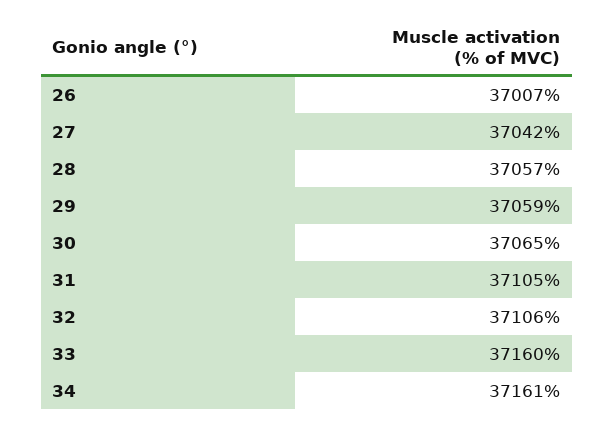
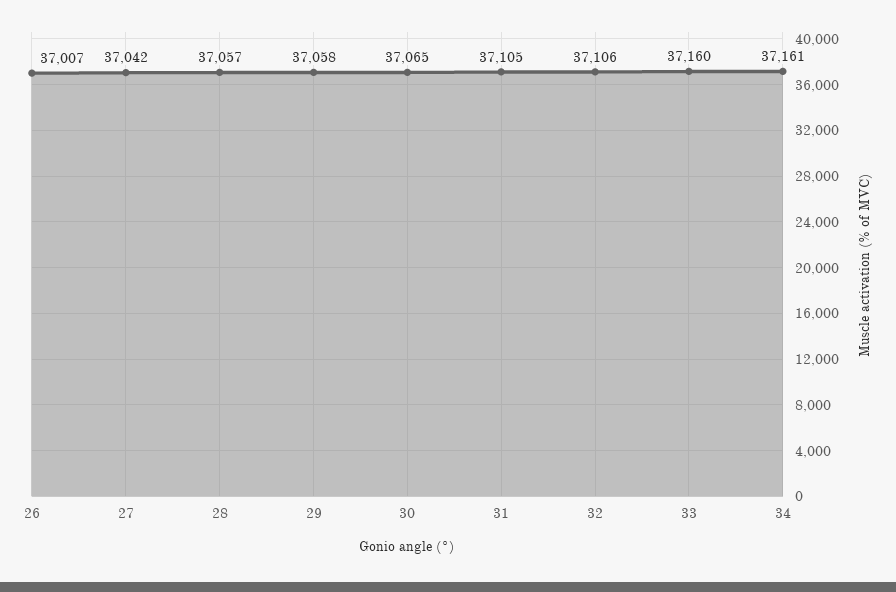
  {
    "26": 37007,
    "27": 37042,
    "28": 37057,
-   "29": 37059,
+   "29": 37058,
    "30": 37065,
    "31": 37105,
    "32": 37106,
    "33": 37160,
    "34": 37161
  }

